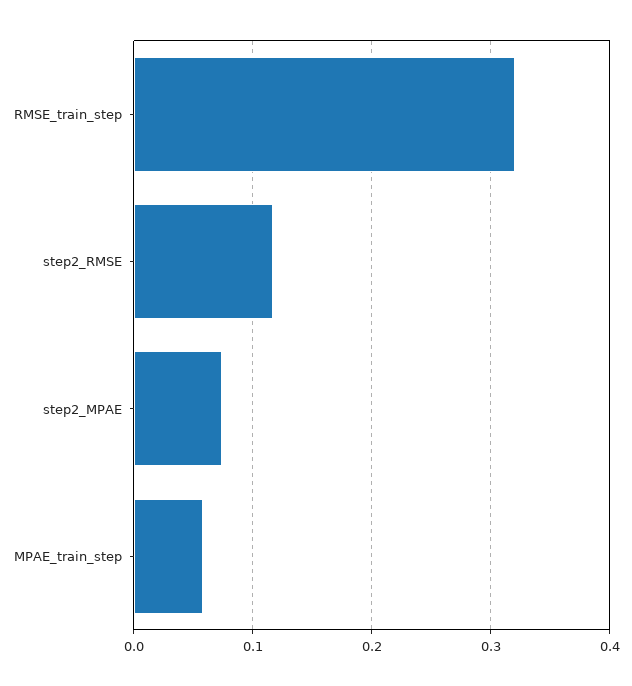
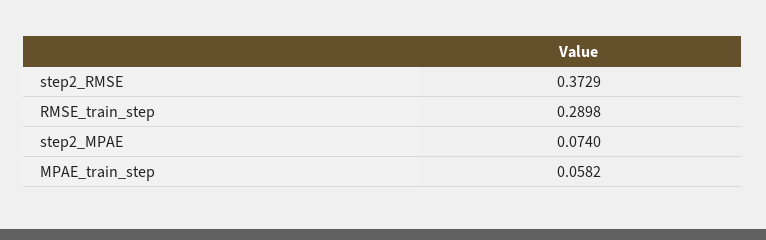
  {
-   "RMSE_train_step": 0.32,
+   "RMSE_train_step": 0.2898,
-   "step2_RMSE": 0.12,
+   "step2_RMSE": 0.3729,
    "step2_MPAE": 0.074,
    "MPAE_train_step": 0.0582
  }

